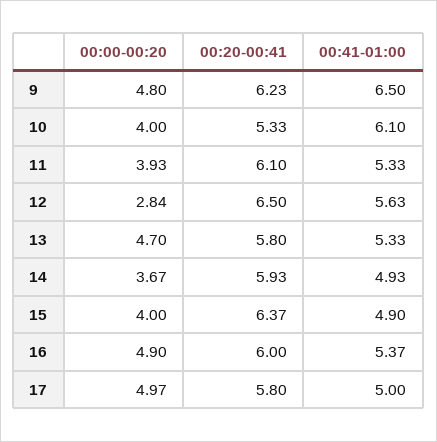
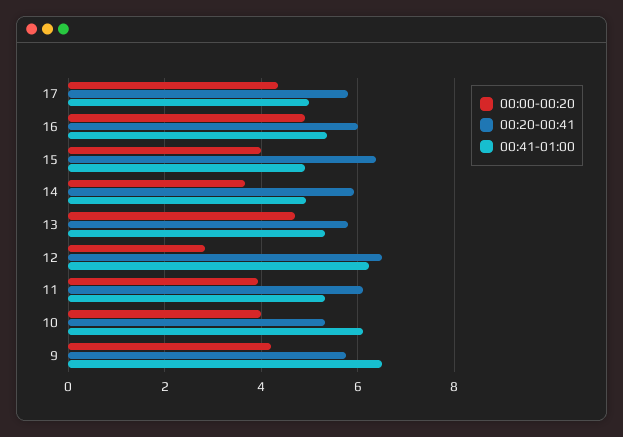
  {
    "00:00-00:20": {
-     "9": 4.8,
+     "9": 4.2,
      "10": 4,
      "11": 3.93,
      "12": 2.84,
      "13": 4.7,
      "14": 3.67,
      "15": 4,
      "16": 4.9,
-     "17": 4.97
+     "17": 4.4
    },
    "00:20-00:41": {
-     "9": 6.23,
+     "9": 5.8,
      "10": 5.33,
      "11": 6.1,
      "12": 6.5,
      "13": 5.8,
      "14": 5.93,
      "15": 6.37,
      "16": 6,
      "17": 5.8
    },
    "00:41-01:00": {
      "9": 6.5,
      "10": 6.1,
      "11": 5.33,
-     "12": 5.63,
+     "12": 6.2,
      "13": 5.33,
      "14": 4.93,
      "15": 4.9,
      "16": 5.37,
      "17": 5
    }
  }

